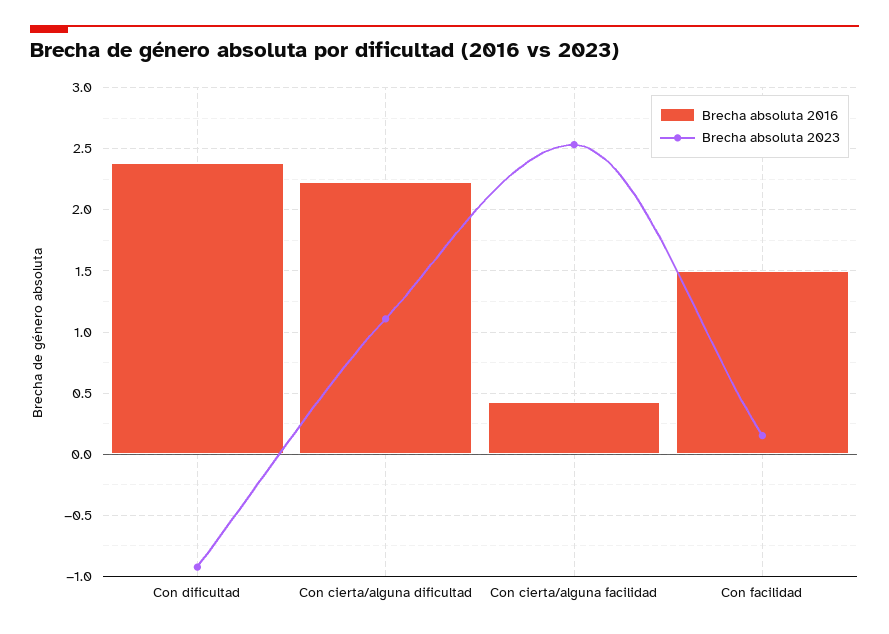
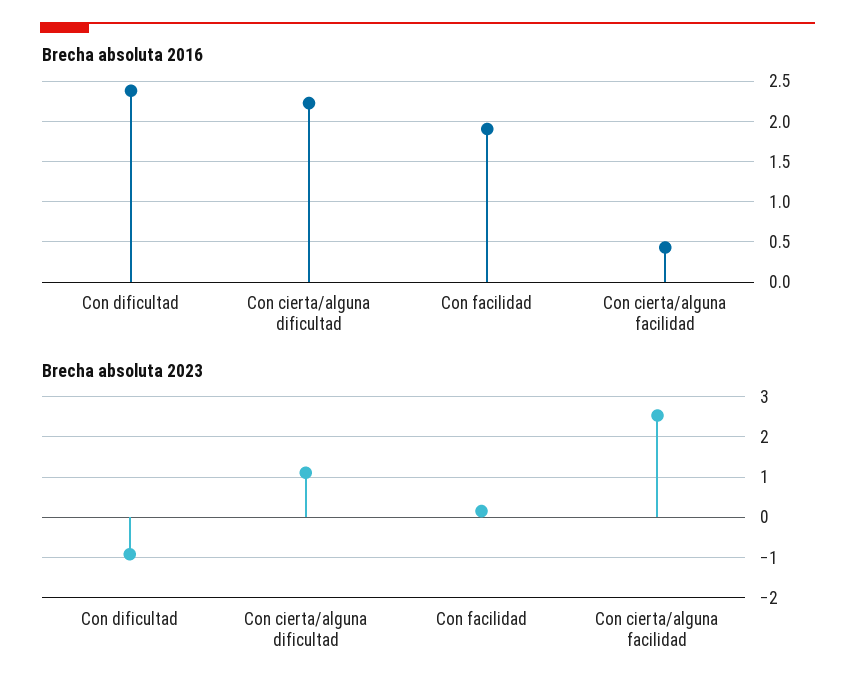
  {
    "Brecha absoluta 2016": {
      "Con dificultad": 2.4,
      "Con cierta/alguna dificultad": 2.25,
      "Con cierta/alguna facilidad": 0.45,
-     "Con facilidad": 1.5
+     "Con facilidad": 1.9
    },
    "Brecha absoluta 2023": {
      "Con dificultad": -0.9,
      "Con cierta/alguna dificultad": 1.1,
      "Con cierta/alguna facilidad": 2.55,
      "Con facilidad": 0.15
    }
  }

